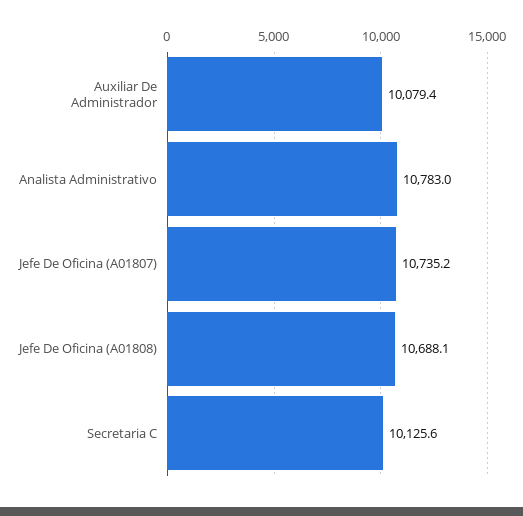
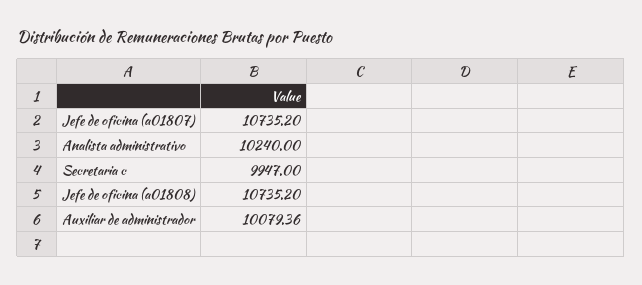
  {
    "Auxiliar De Administrador": 10079.36,
-   "Analista Administrativo": 10783,
+   "Analista Administrativo": 10240,
    "Jefe De Oficina (A01807)": 10735.2,
-   "Jefe De Oficina (A01808)": 10688.1,
+   "Jefe De Oficina (A01808)": 10735.2,
-   "Secretaria C": 10125.6
+   "Secretaria C": 9947
  }

